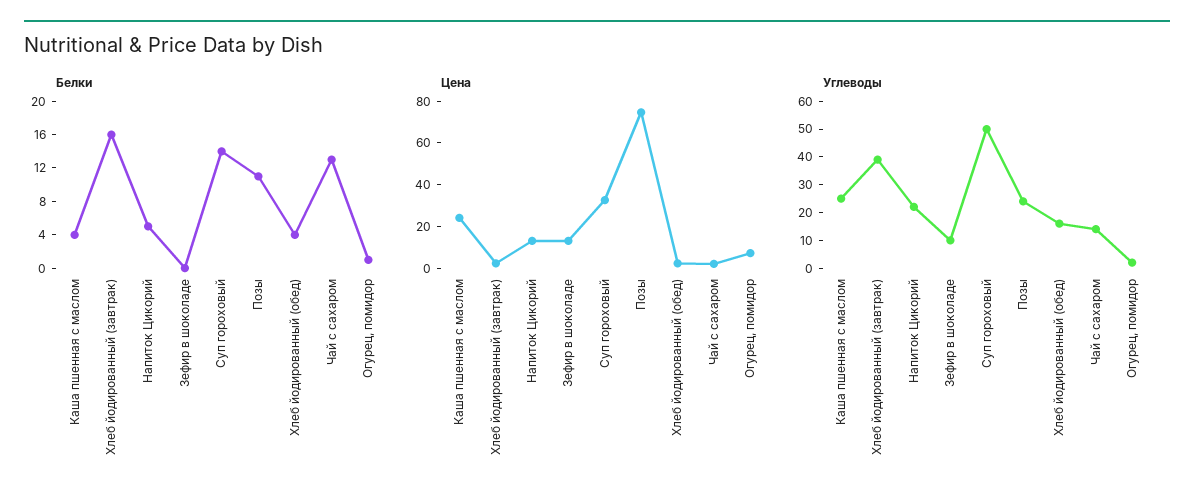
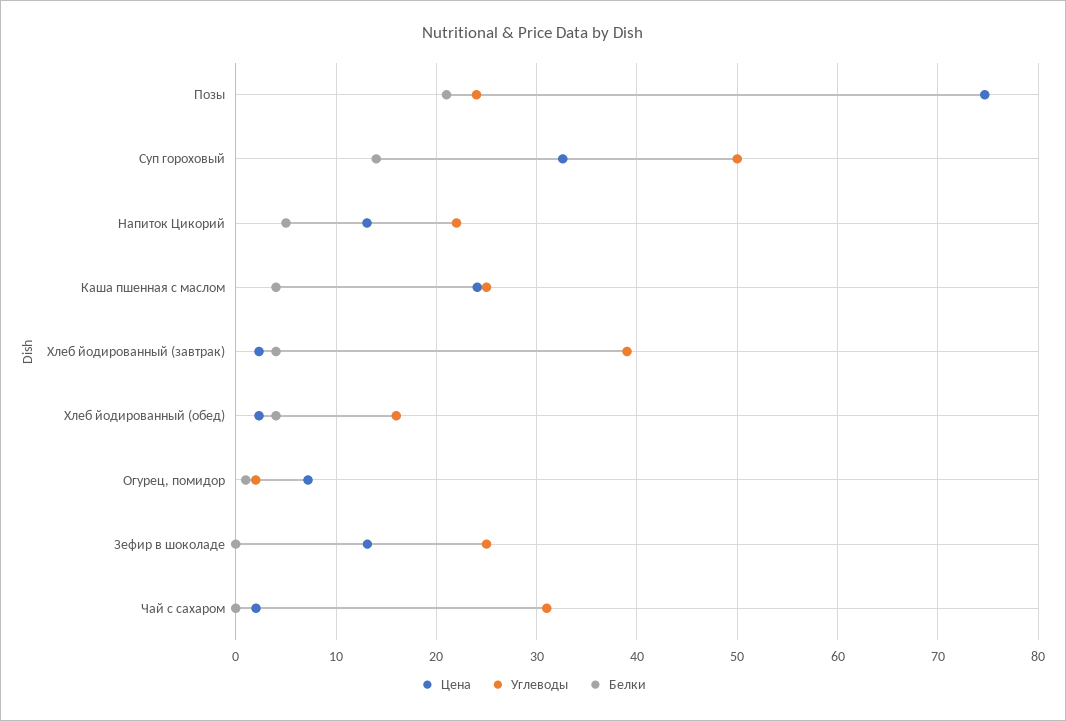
  {
    "Белки": {
      "Каша пшенная с маслом": 4,
-     "Хлеб йодированный (завтрак)": 16,
+     "Хлеб йодированный (завтрак)": 4,
      "Напиток Цикорий": 5,
      "Зефир в шоколаде": 0,
      "Суп гороховый": 14,
-     "Позы": 11,
+     "Позы": 21,
      "Хлеб йодированный (обед)": 4,
-     "Чай с сахаром": 13,
+     "Чай с сахаром": 0,
      "Огурец, помидор": 1
    },
    "Цена": {
      "Каша пшенная с маслом": 24,
      "Хлеб йодированный (завтрак)": 2,
      "Напиток Цикорий": 13,
      "Зефир в шоколаде": 13,
      "Суп гороховый": 33,
      "Позы": 75,
      "Хлеб йодированный (обед)": 2,
      "Чай с сахаром": 2,
      "Огурец, помидор": 7
    },
    "Углеводы": {
      "Каша пшенная с маслом": 25,
      "Хлеб йодированный (завтрак)": 39,
      "Напиток Цикорий": 22,
-     "Зефир в шоколаде": 10,
+     "Зефир в шоколаде": 25,
      "Суп гороховый": 50,
      "Позы": 24,
      "Хлеб йодированный (обед)": 16,
-     "Чай с сахаром": 15,
+     "Чай с сахаром": 31,
      "Огурец, помидор": 2
    }
  }

